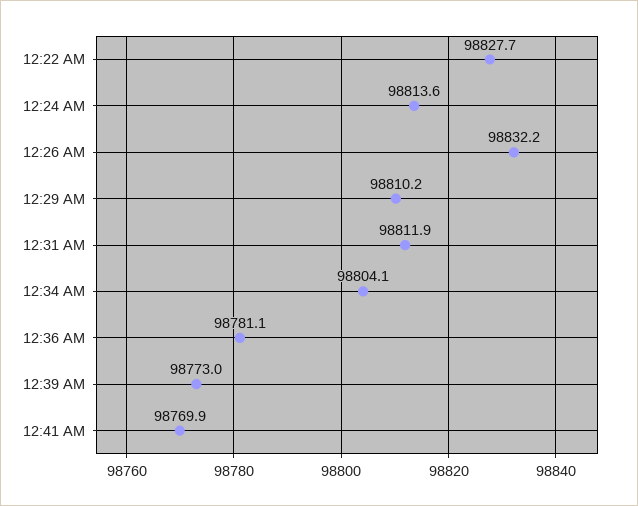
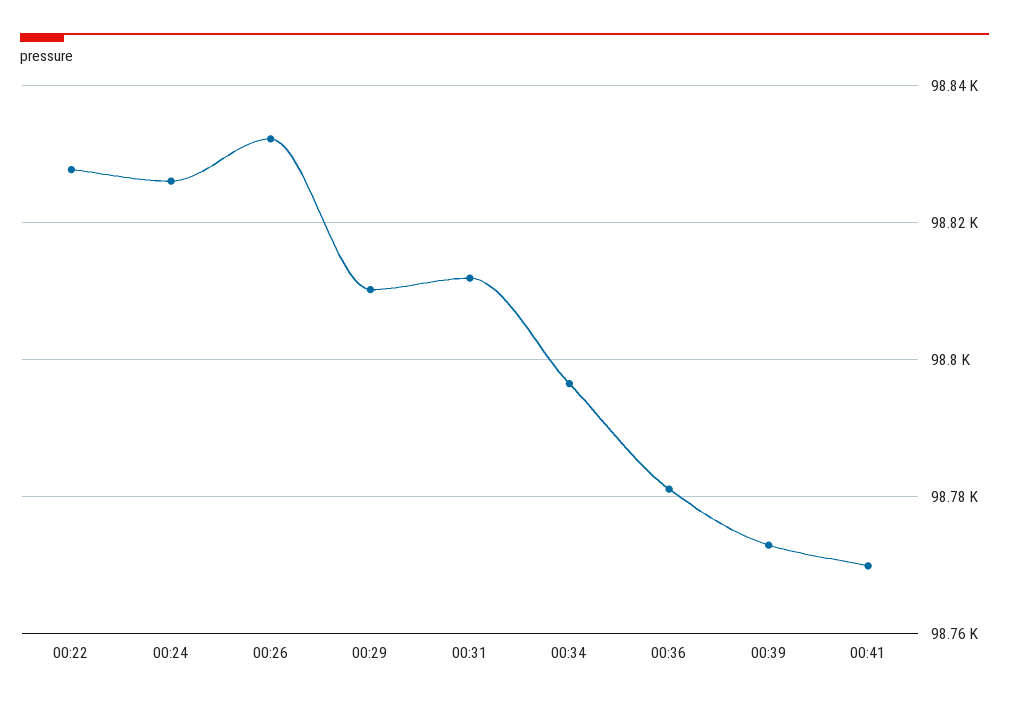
  {
    "12:22 AM": 98827.7,
-   "12:24 AM": 98813.6,
+   "12:24 AM": 98826,
    "12:26 AM": 98832.2,
    "12:29 AM": 98810.2,
    "12:31 AM": 98811.9,
-   "12:34 AM": 98804.1,
+   "12:34 AM": 98796,
    "12:36 AM": 98781.1,
    "12:39 AM": 98773,
    "12:41 AM": 98769.9
  }

